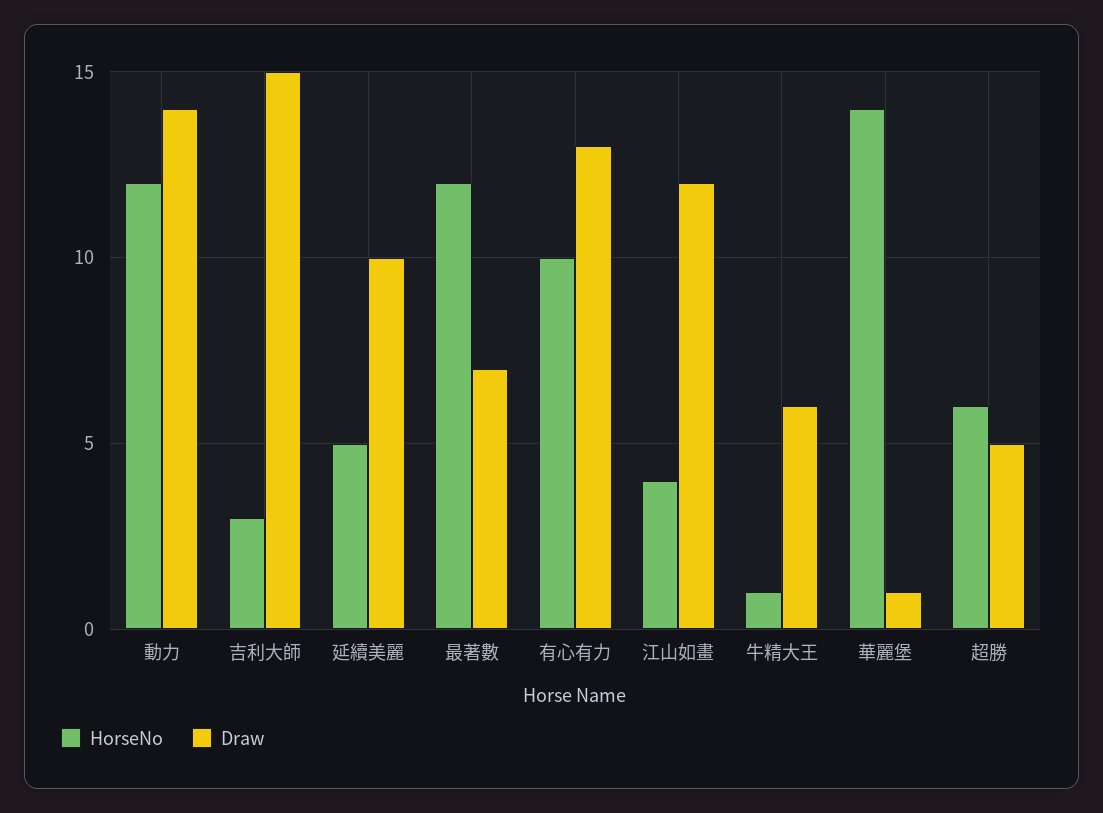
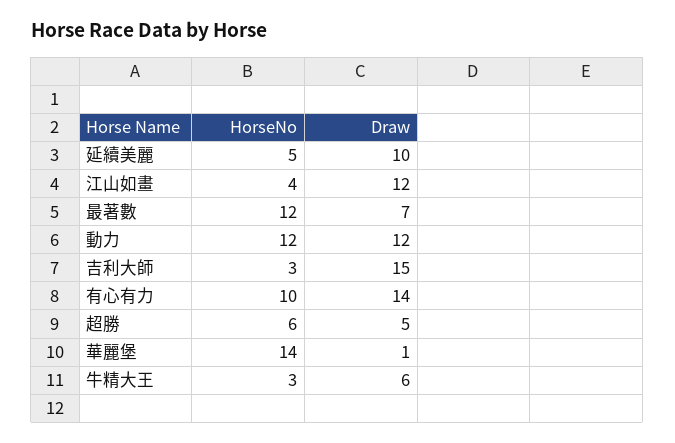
  {
    "HorseNo": {
      "動力": 12,
      "吉利大師": 3,
      "延續美麗": 5,
      "最著數": 12,
      "有心有力": 10,
      "江山如畫": 4,
-     "牛精大王": 1,
+     "牛精大王": 3,
      "華麗堡": 14,
      "超勝": 6
    },
    "Draw": {
-     "動力": 14,
+     "動力": 12,
      "吉利大師": 15,
      "延續美麗": 10,
      "最著數": 7,
-     "有心有力": 13,
+     "有心有力": 14,
      "江山如畫": 12,
      "牛精大王": 6,
      "華麗堡": 1,
      "超勝": 5
    }
  }

